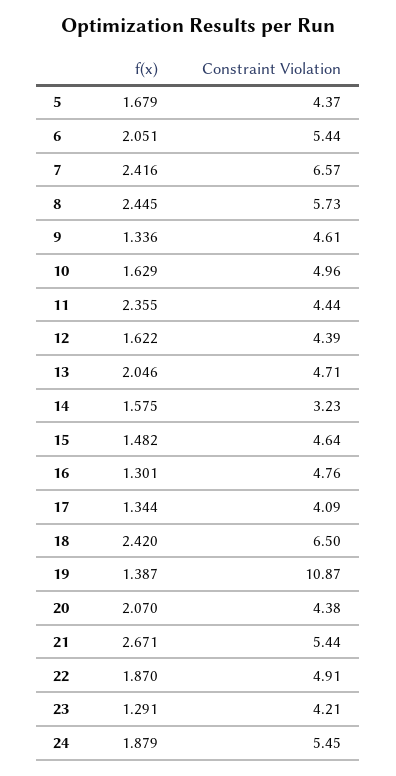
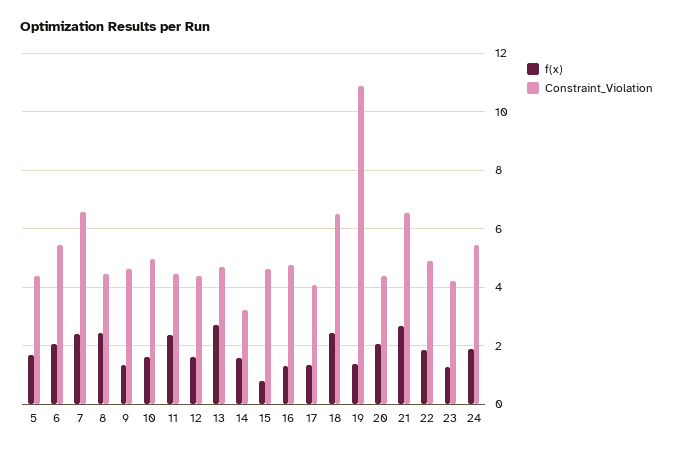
  {
    "f(x)": {
      "5": 1.679,
      "6": 2.051,
      "7": 2.416,
      "8": 2.445,
      "9": 1.336,
      "10": 1.629,
      "11": 2.355,
      "12": 1.622,
-     "13": 2.046,
+     "13": 2.75,
      "14": 1.575,
-     "15": 1.482,
+     "15": 0.75,
      "16": 1.301,
      "17": 1.344,
      "18": 2.42,
      "19": 1.387,
      "20": 2.07,
      "21": 2.671,
      "22": 1.87,
      "23": 1.291,
      "24": 1.879
    },
    "Constraint Violation": {
      "5": 4.37,
      "6": 5.44,
      "7": 6.57,
-     "8": 5.73,
+     "8": 4.5,
      "9": 4.61,
      "10": 4.96,
      "11": 4.44,
      "12": 4.39,
      "13": 4.71,
      "14": 3.23,
      "15": 4.64,
      "16": 4.76,
      "17": 4.09,
      "18": 6.5,
      "19": 10.87,
      "20": 4.38,
-     "21": 5.44,
+     "21": 6.5,
      "22": 4.91,
      "23": 4.21,
      "24": 5.45
    }
  }

